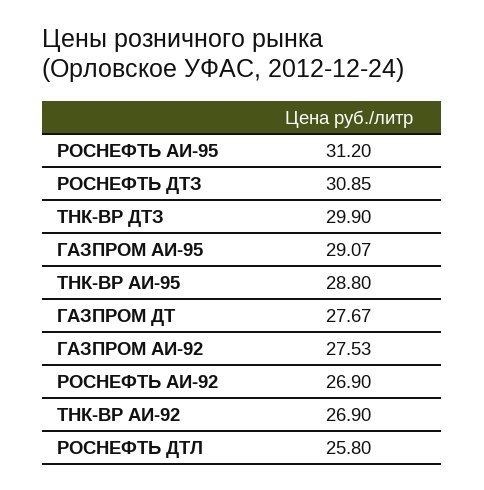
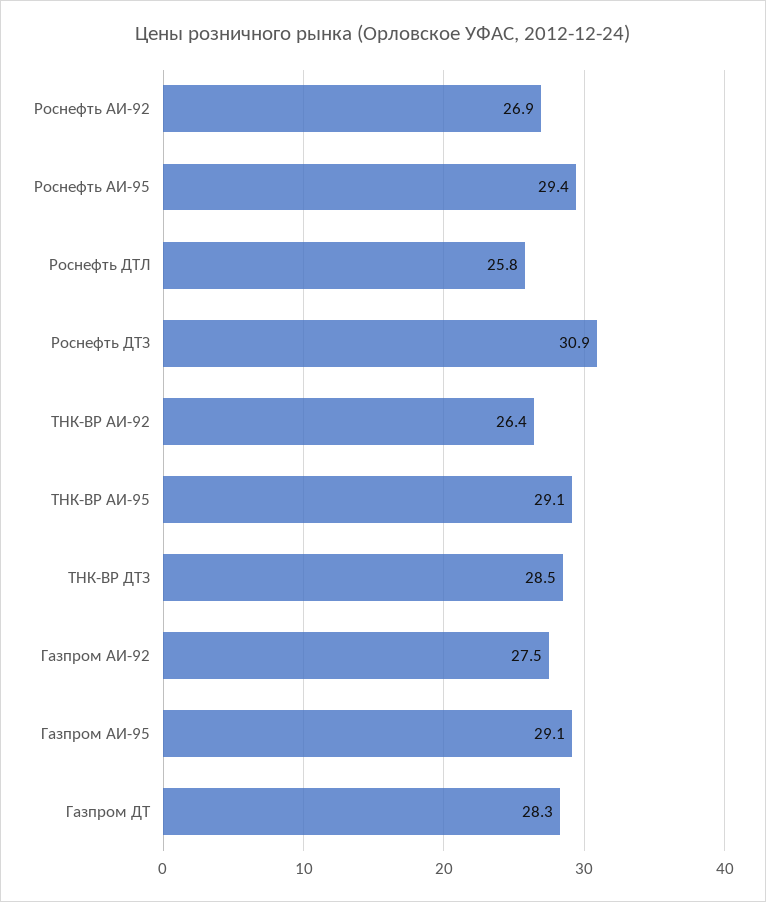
  {
-   "РОСНЕФТЬ АИ-95": 31.2,
+   "РОСНЕФТЬ АИ-95": 29.4,
    "РОСНЕФТЬ ДТЗ": 30.85,
-   "ТНК-ВР ДТЗ": 29.9,
+   "ТНК-ВР ДТЗ": 28.5,
    "ГАЗПРОМ АИ-95": 29.07,
-   "ТНК-ВР АИ-95": 28.8,
+   "ТНК-ВР АИ-95": 29.1,
-   "ГАЗПРОМ ДТ": 27.67,
+   "ГАЗПРОМ ДТ": 28.3,
    "ГАЗПРОМ АИ-92": 27.53,
    "РОСНЕФТЬ АИ-92": 26.9,
-   "ТНК-ВР АИ-92": 26.9,
+   "ТНК-ВР АИ-92": 26.4,
    "РОСНЕФТЬ ДТЛ": 25.8
  }

